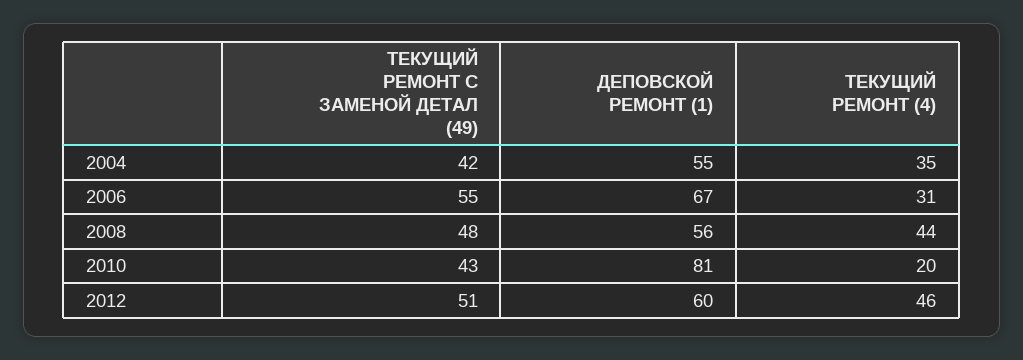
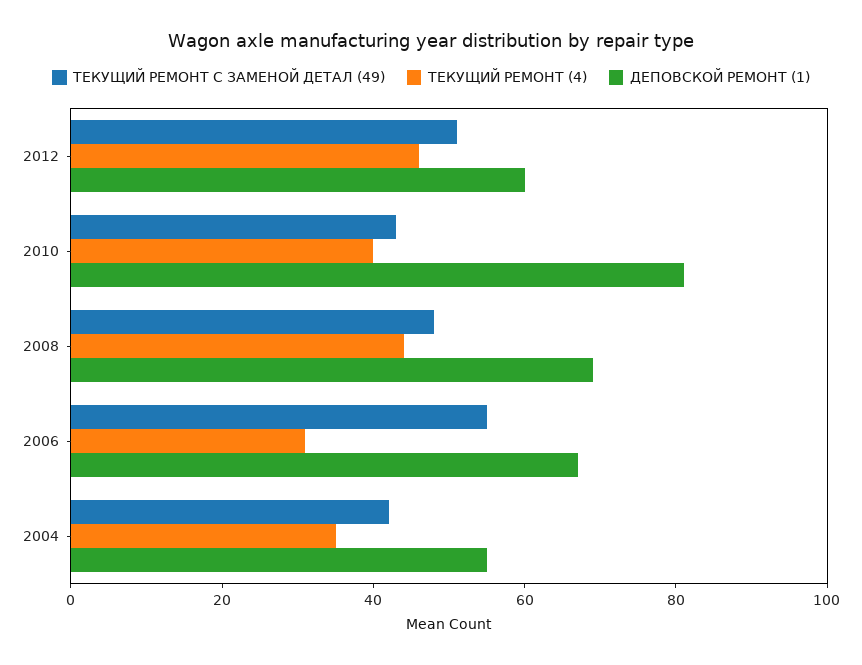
  {
    "ТЕКУЩИЙ РЕМОНТ С ЗАМЕНОЙ ДЕТАЛ (49)": {
      "2004": 42,
      "2006": 55,
      "2008": 48,
      "2010": 43,
      "2012": 51
    },
    "ДЕПОВСКОЙ РЕМОНТ (1)": {
      "2004": 55,
      "2006": 67,
-     "2008": 56,
+     "2008": 70,
      "2010": 81,
      "2012": 60
    },
    "ТЕКУЩИЙ РЕМОНТ (4)": {
      "2004": 35,
      "2006": 31,
      "2008": 44,
-     "2010": 20,
+     "2010": 40,
      "2012": 46
    }
  }

